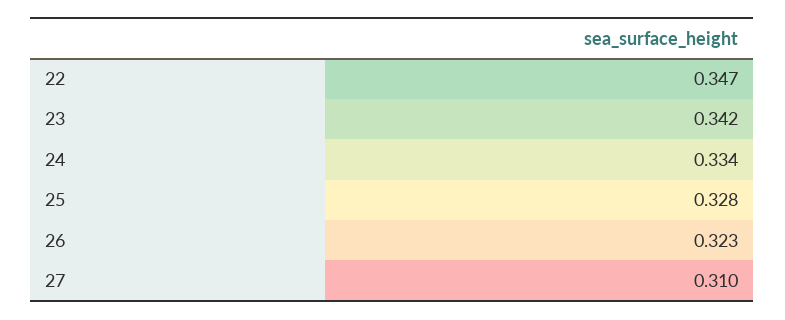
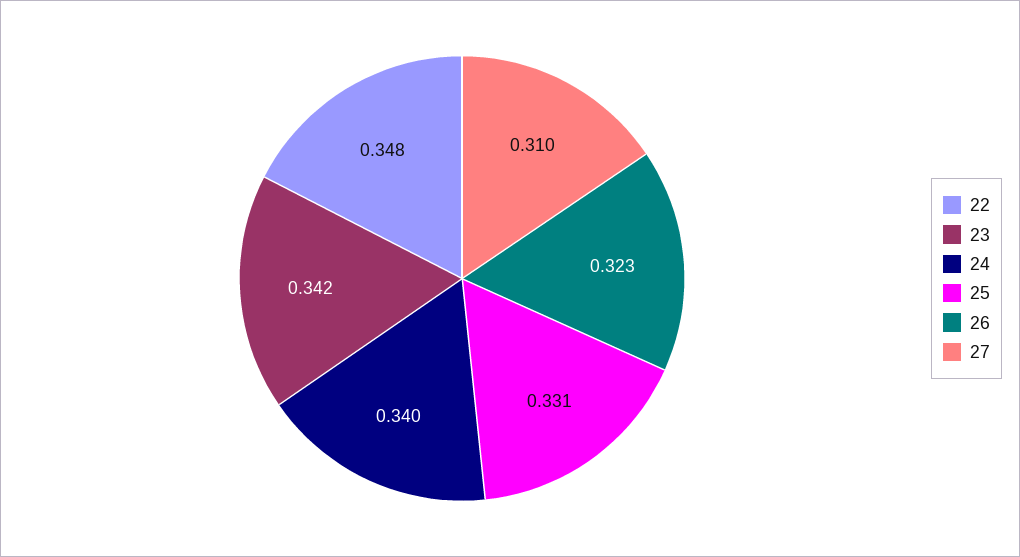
  {
-   "22": 0.347,
+   "22": 0.348,
    "23": 0.342,
-   "24": 0.334,
+   "24": 0.34,
-   "25": 0.328,
+   "25": 0.331,
    "26": 0.323,
    "27": 0.31
  }

